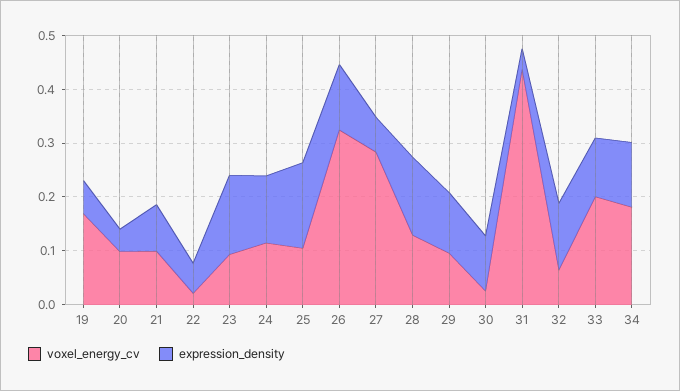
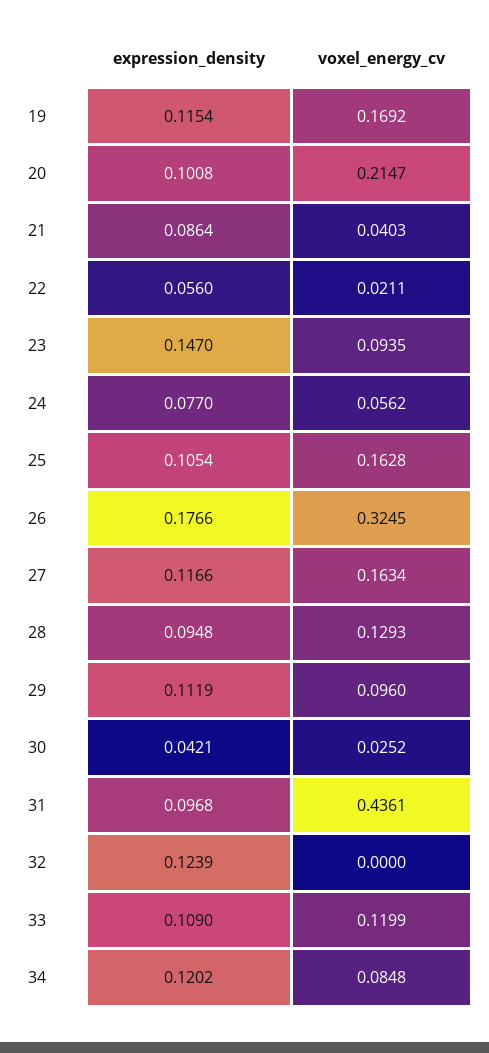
  {
    "voxel_energy_cv": {
      "19": 0.1692,
-     "20": 0.1,
+     "20": 0.2147,
-     "21": 0.1,
+     "21": 0.0403,
      "22": 0.0211,
      "23": 0.0935,
-     "24": 0.12,
+     "24": 0.0562,
-     "25": 0.1,
+     "25": 0.1628,
      "26": 0.3245,
-     "27": 0.28,
+     "27": 0.1634,
      "28": 0.1293,
      "29": 0.096,
      "30": 0.0252,
      "31": 0.4361,
-     "32": 0.06,
+     "32": 0,
-     "33": 0.2,
+     "33": 0.1199,
-     "34": 0.18
+     "34": 0.0848
    },
    "expression_density": {
-     "19": 0.06,
+     "19": 0.1154,
-     "20": 0.04,
+     "20": 0.1008,
      "21": 0.0864,
      "22": 0.056,
      "23": 0.147,
-     "24": 0.12,
+     "24": 0.077,
-     "25": 0.16,
+     "25": 0.1054,
-     "26": 0.12,
+     "26": 0.1766,
-     "27": 0.06,
+     "27": 0.1166,
-     "28": 0.14,
+     "28": 0.0948,
      "29": 0.1119,
-     "30": 0.1,
+     "30": 0.0421,
-     "31": 0.04,
+     "31": 0.0968,
      "32": 0.1239,
      "33": 0.109,
      "34": 0.1202
    }
  }

